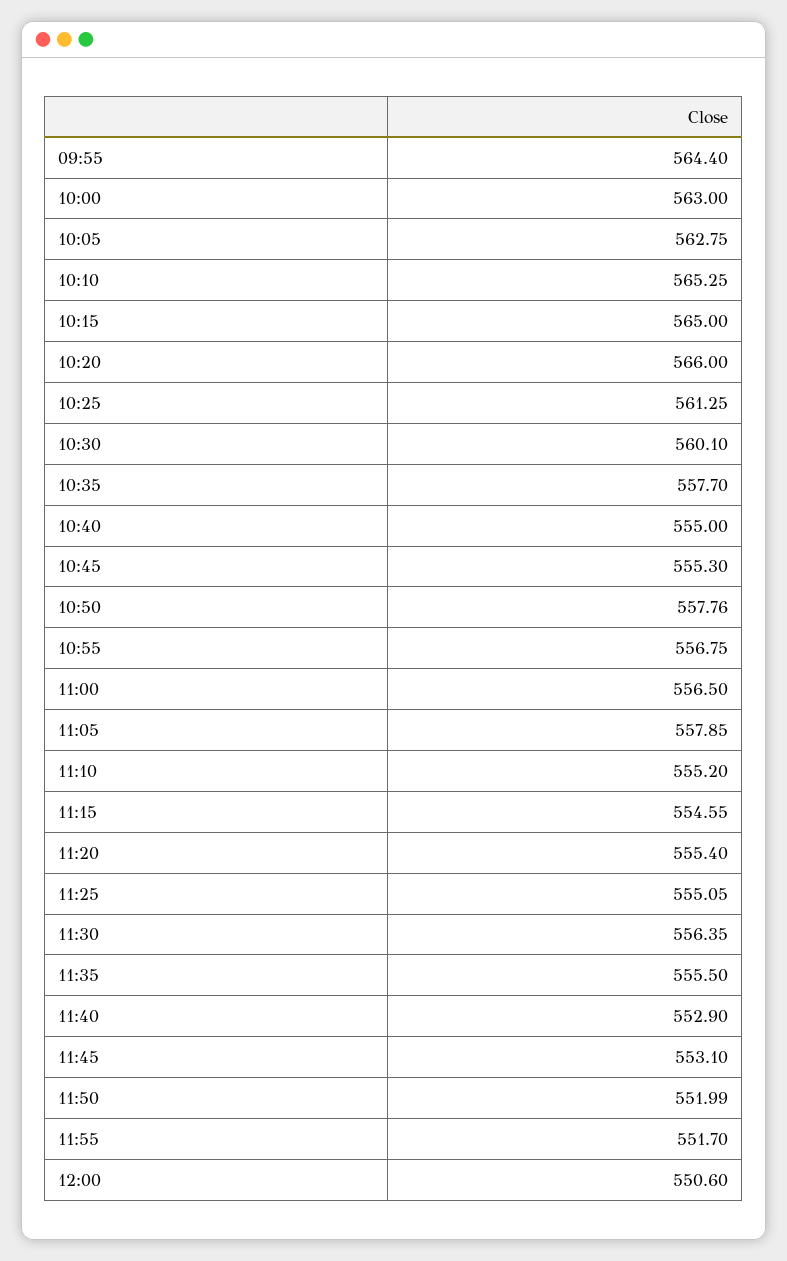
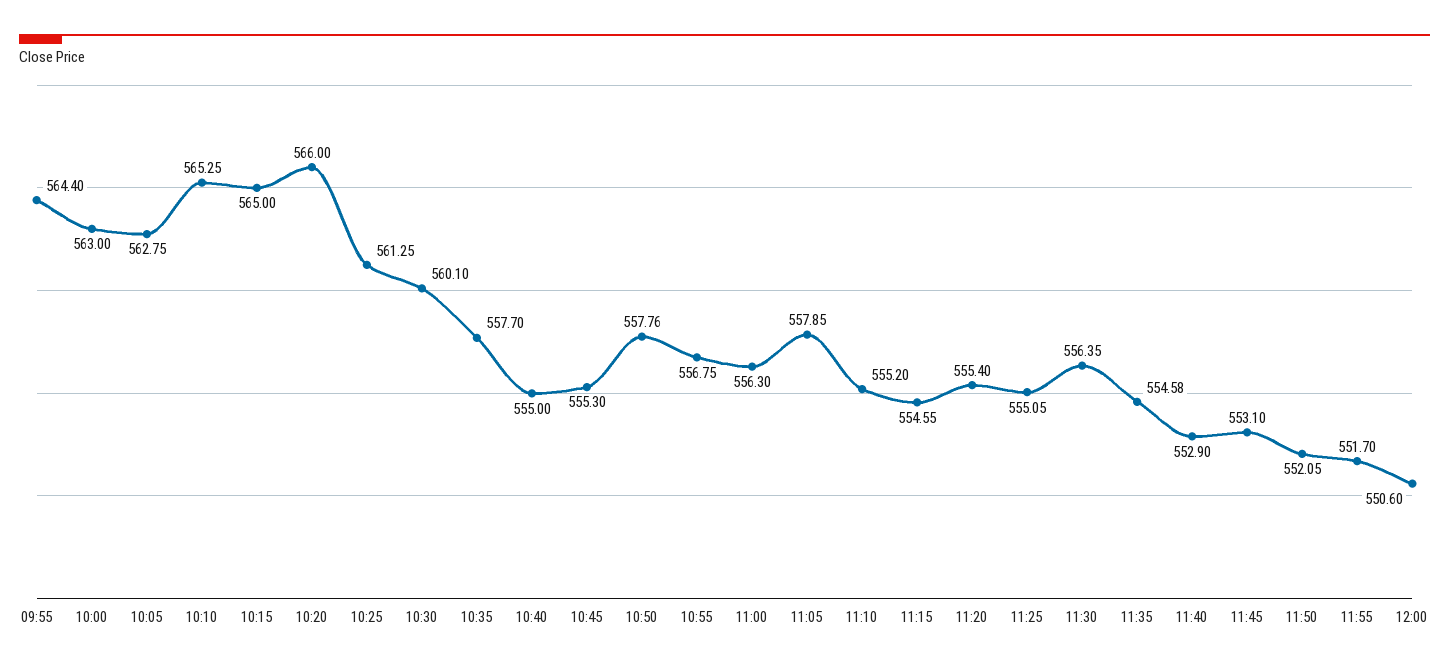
  {
    "09:55": 564.4,
    "10:00": 563,
    "10:05": 562.75,
    "10:10": 565.25,
    "10:15": 565,
    "10:20": 566,
    "10:25": 561.25,
    "10:30": 560.1,
    "10:35": 557.7,
    "10:40": 555,
    "10:45": 555.3,
    "10:50": 557.76,
    "10:55": 556.75,
-   "11:00": 556.5,
+   "11:00": 556.3,
    "11:05": 557.85,
    "11:10": 555.2,
    "11:15": 554.55,
    "11:20": 555.4,
    "11:25": 555.05,
    "11:30": 556.35,
-   "11:35": 555.5,
+   "11:35": 554.58,
    "11:40": 552.9,
    "11:45": 553.1,
-   "11:50": 551.99,
+   "11:50": 552.05,
    "11:55": 551.7,
    "12:00": 550.6
  }

